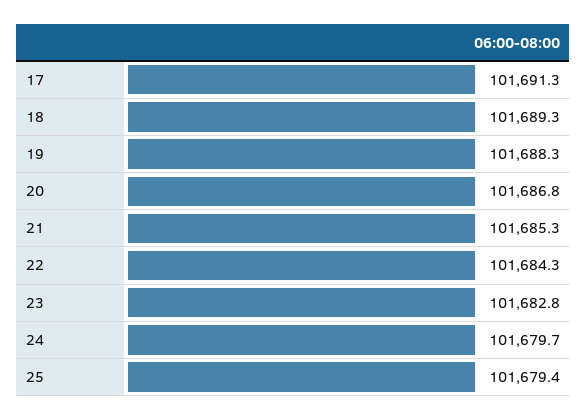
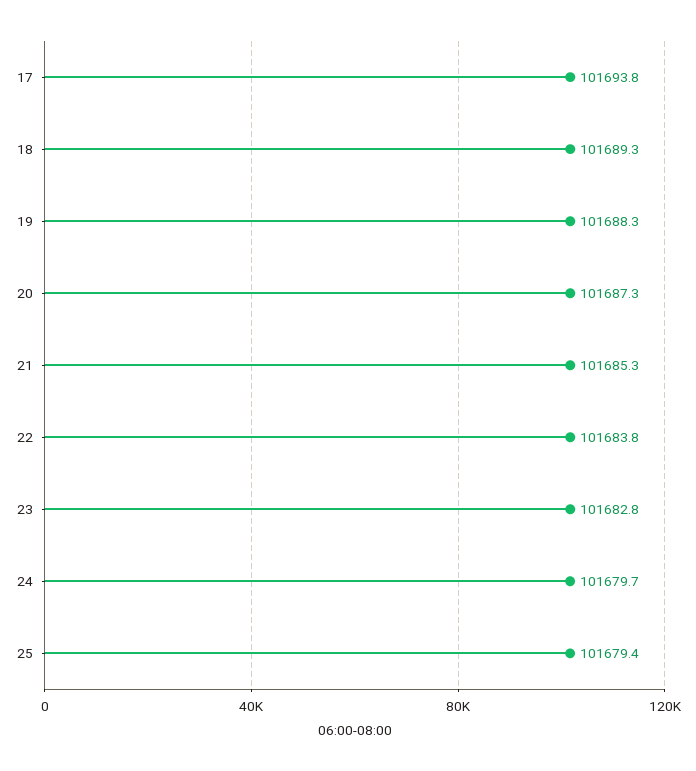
  {
-   "17": 101691.3,
+   "17": 101693.8,
    "18": 101689.3,
    "19": 101688.3,
-   "20": 101686.8,
+   "20": 101687.3,
    "21": 101685.3,
-   "22": 101684.3,
+   "22": 101683.8,
    "23": 101682.8,
    "24": 101679.7,
    "25": 101679.4
  }

